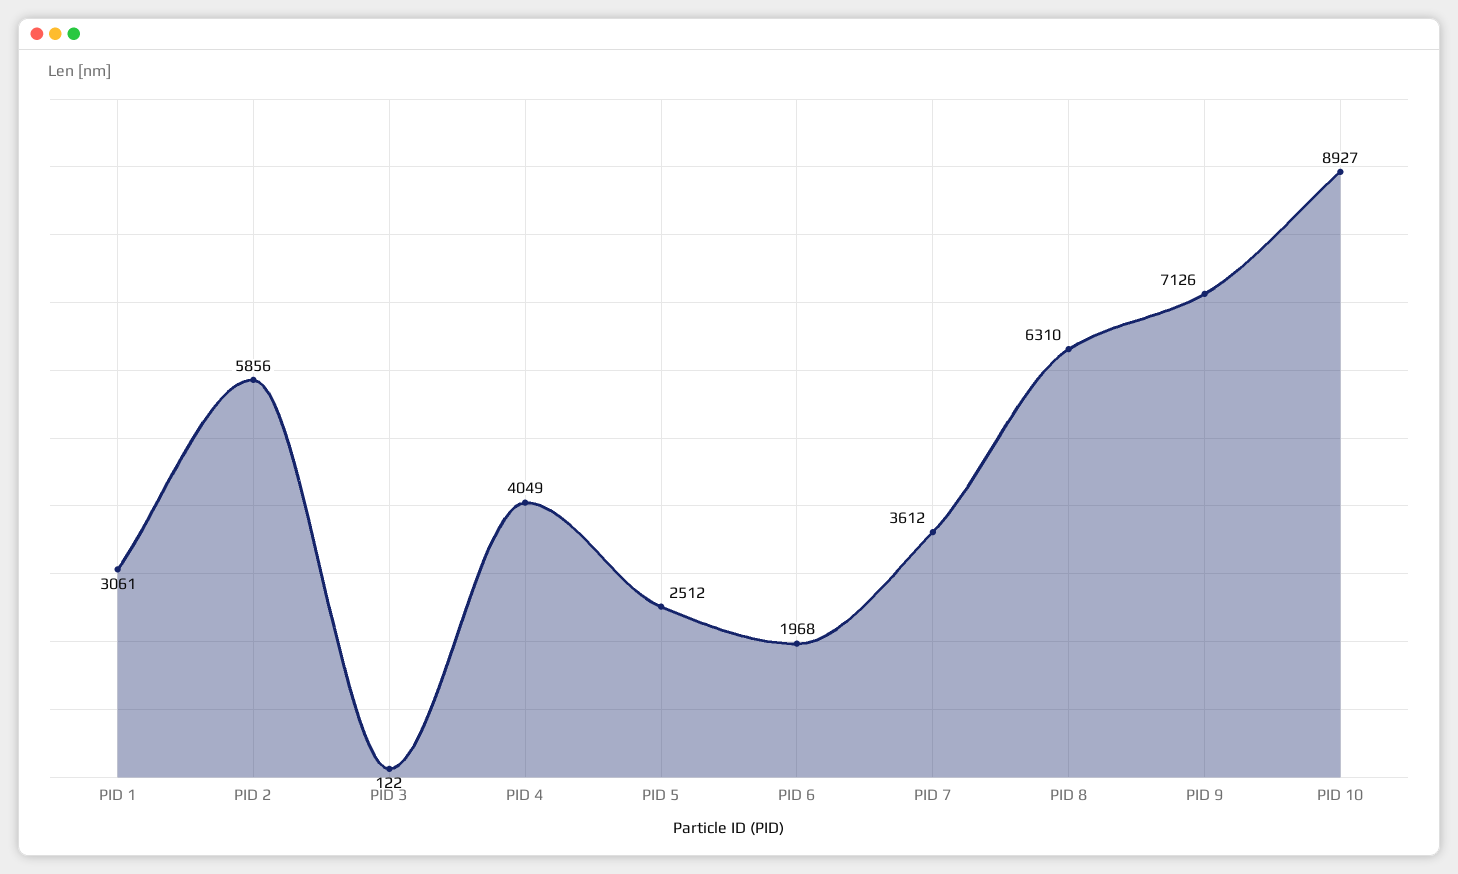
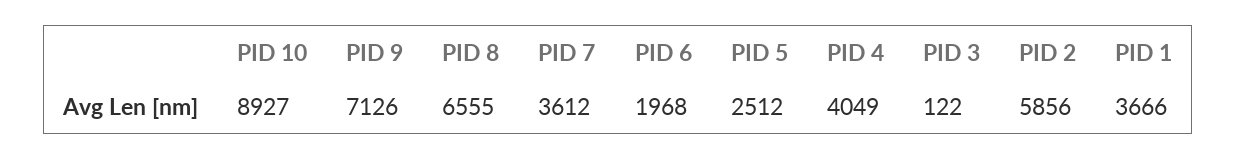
  {
-   "PID 1": 3061,
+   "PID 1": 3666,
    "PID 2": 5856,
    "PID 3": 122,
    "PID 4": 4049,
    "PID 5": 2512,
    "PID 6": 1968,
    "PID 7": 3612,
-   "PID 8": 6310,
+   "PID 8": 6555,
    "PID 9": 7126,
    "PID 10": 8927
  }

